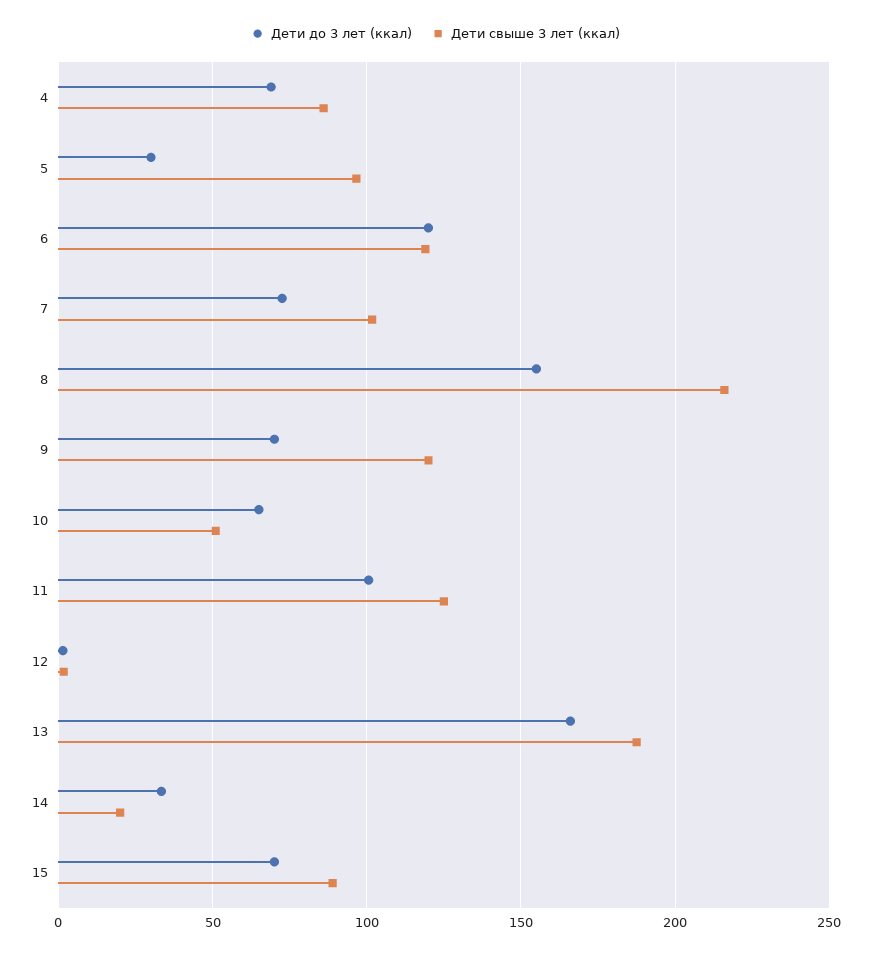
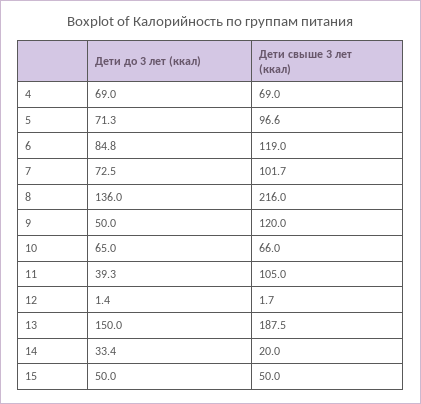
  {
    "Дети до 3 лет (ккал)": {
      "4": 69,
-     "5": 30,
+     "5": 71.3,
-     "6": 120,
+     "6": 84.8,
      "7": 72.5,
-     "8": 155,
+     "8": 136,
-     "9": 70,
+     "9": 50,
      "10": 65,
-     "11": 100,
+     "11": 39.3,
      "12": 1.4,
-     "13": 165,
+     "13": 150,
      "14": 33.4,
-     "15": 70
+     "15": 50
    },
    "Дети свыше 3 лет (ккал)": {
-     "4": 85,
+     "4": 69,
      "5": 96.6,
      "6": 119,
      "7": 101.7,
      "8": 216,
      "9": 120,
-     "10": 50,
+     "10": 66,
-     "11": 125,
+     "11": 105,
      "12": 1.7,
      "13": 187.5,
      "14": 20,
-     "15": 90
+     "15": 50
    }
  }

